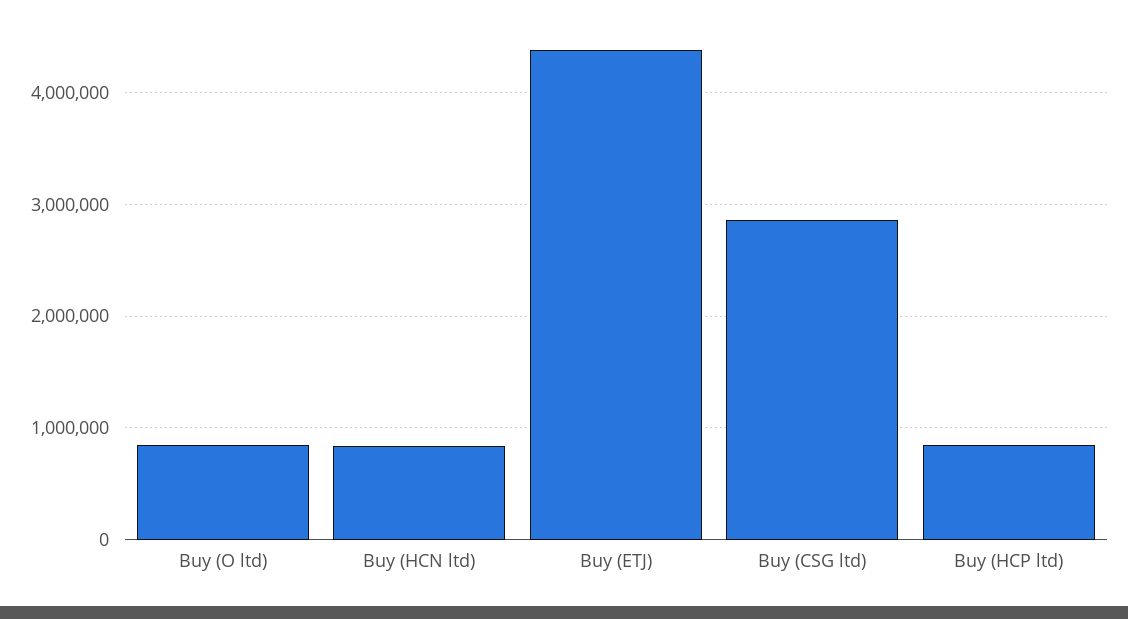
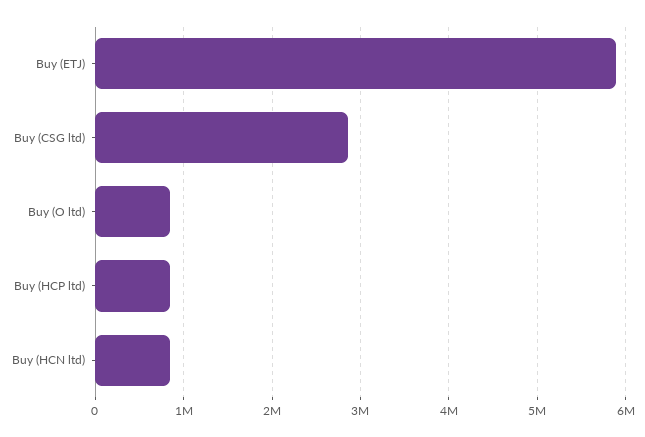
  {
    "Buy (O ltd)": 900000,
    "Buy (HCN ltd)": 800000,
-   "Buy (ETJ)": 4400000,
+   "Buy (ETJ)": 5900000,
    "Buy (CSG ltd)": 2900000,
    "Buy (HCP ltd)": 800000
  }

